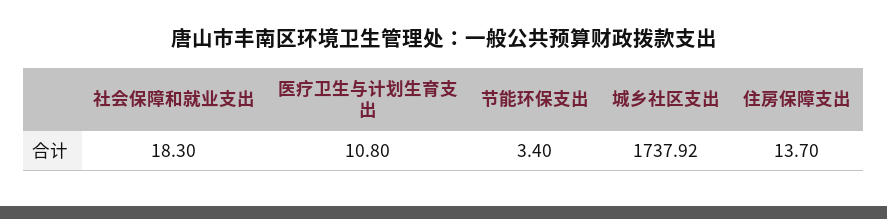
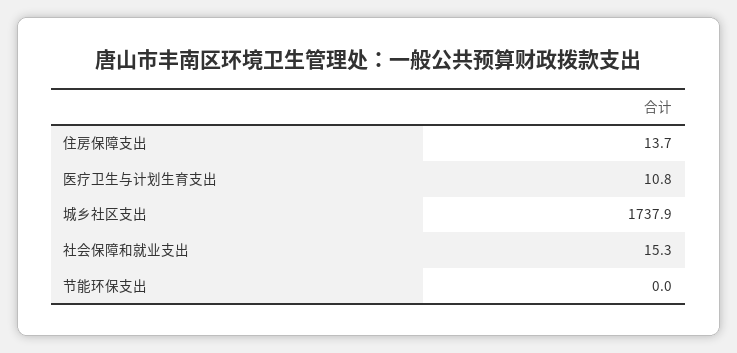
  {
-   "社会保障和就业支出": 18.3,
+   "社会保障和就业支出": 15.3,
    "医疗卫生与计划生育支出": 10.8,
-   "节能环保支出": 3.4,
+   "节能环保支出": 0,
    "城乡社区支出": 1737.92,
    "住房保障支出": 13.7
  }

